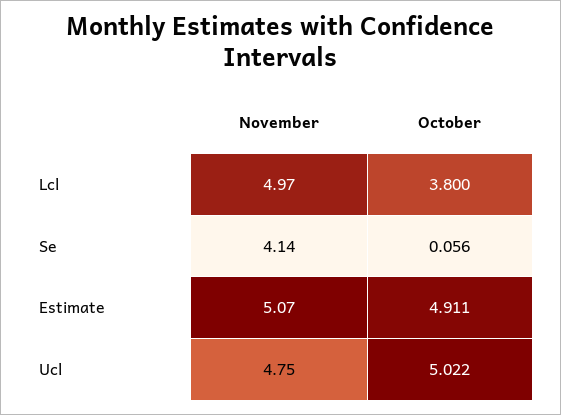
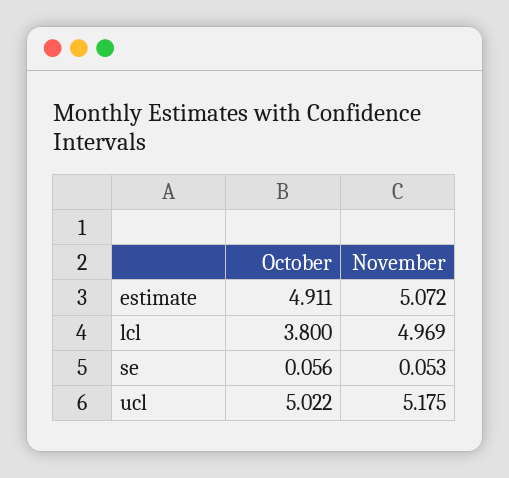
  {
    "November": {
      "Lcl": 4.969,
-     "Se": 4.14,
+     "Se": 0.053,
      "Estimate": 5.072,
-     "Ucl": 4.75
+     "Ucl": 5.175
    },
    "October": {
      "Lcl": 3.8,
      "Se": 0.056,
      "Estimate": 4.911,
      "Ucl": 5.022
    }
  }

